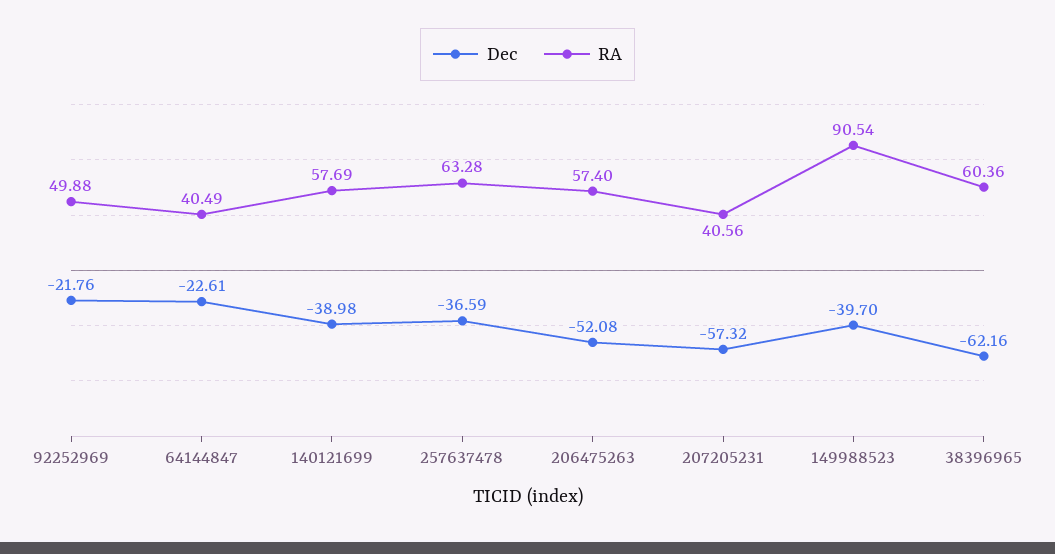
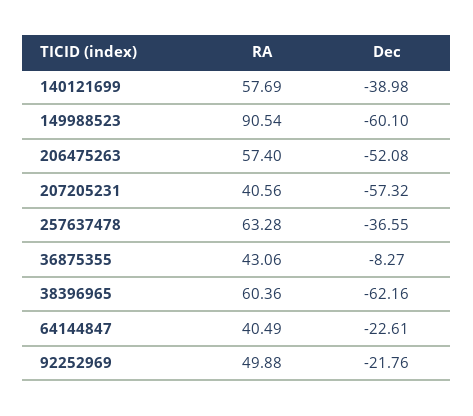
  {
    "Dec": {
      "92252969": -21.76,
      "64144847": -22.61,
      "140121699": -38.98,
-     "257637478": -36.59,
+     "257637478": -36.55,
      "206475263": -52.08,
      "207205231": -57.32,
-     "149988523": -39.7,
+     "149988523": -60.1,
-     "38396965": -62.16
+     "38396965": -62.16,
+     "36875355": -8.27
    },
    "RA": {
      "92252969": 49.88,
      "64144847": 40.49,
      "140121699": 57.69,
      "257637478": 63.28,
      "206475263": 57.4,
      "207205231": 40.56,
      "149988523": 90.54,
-     "38396965": 60.36
+     "38396965": 60.36,
+     "36875355": 43.06
    }
  }

